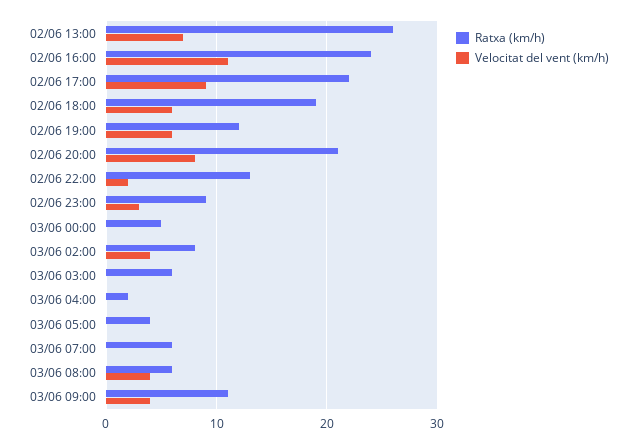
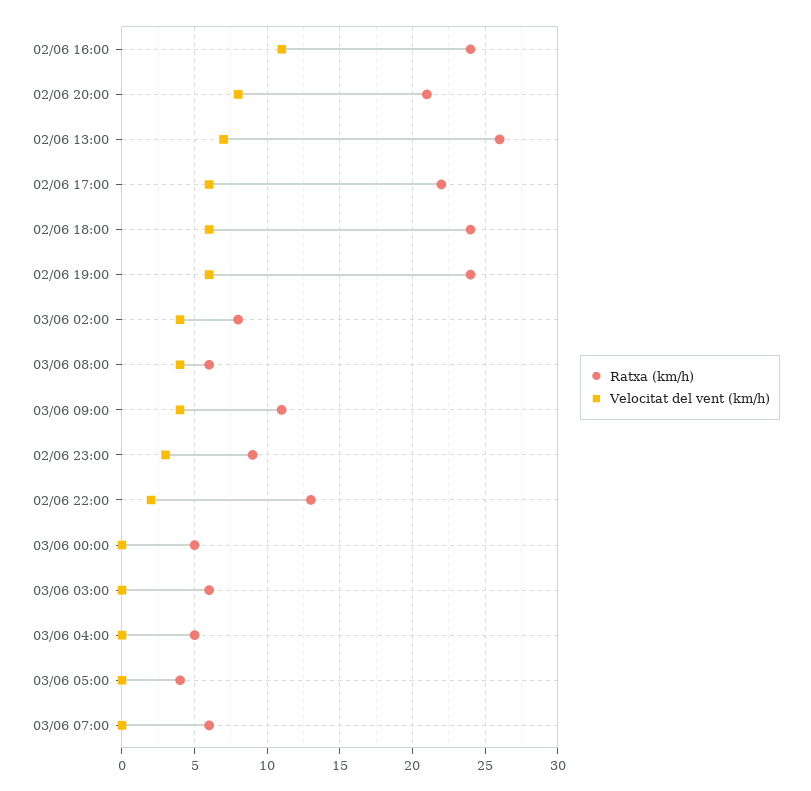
  {
    "Ratxa (km/h)": {
      "02/06 13:00": 26,
      "02/06 16:00": 24,
      "02/06 17:00": 22,
-     "02/06 18:00": 19,
+     "02/06 18:00": 24,
-     "02/06 19:00": 12,
+     "02/06 19:00": 24,
      "02/06 20:00": 21,
      "02/06 22:00": 13,
      "02/06 23:00": 9,
      "03/06 00:00": 5,
      "03/06 02:00": 8,
      "03/06 03:00": 6,
-     "03/06 04:00": 2,
+     "03/06 04:00": 5,
      "03/06 05:00": 4,
      "03/06 07:00": 6,
      "03/06 08:00": 6,
      "03/06 09:00": 11
    },
    "Velocitat del vent (km/h)": {
      "02/06 13:00": 7,
      "02/06 16:00": 11,
-     "02/06 17:00": 9,
+     "02/06 17:00": 6,
      "02/06 18:00": 6,
      "02/06 19:00": 6,
      "02/06 20:00": 8,
      "02/06 22:00": 2,
      "02/06 23:00": 3,
      "03/06 00:00": 0,
      "03/06 02:00": 4,
      "03/06 03:00": 0,
      "03/06 04:00": 0,
      "03/06 05:00": 0,
      "03/06 07:00": 0,
      "03/06 08:00": 4,
      "03/06 09:00": 4
    }
  }

